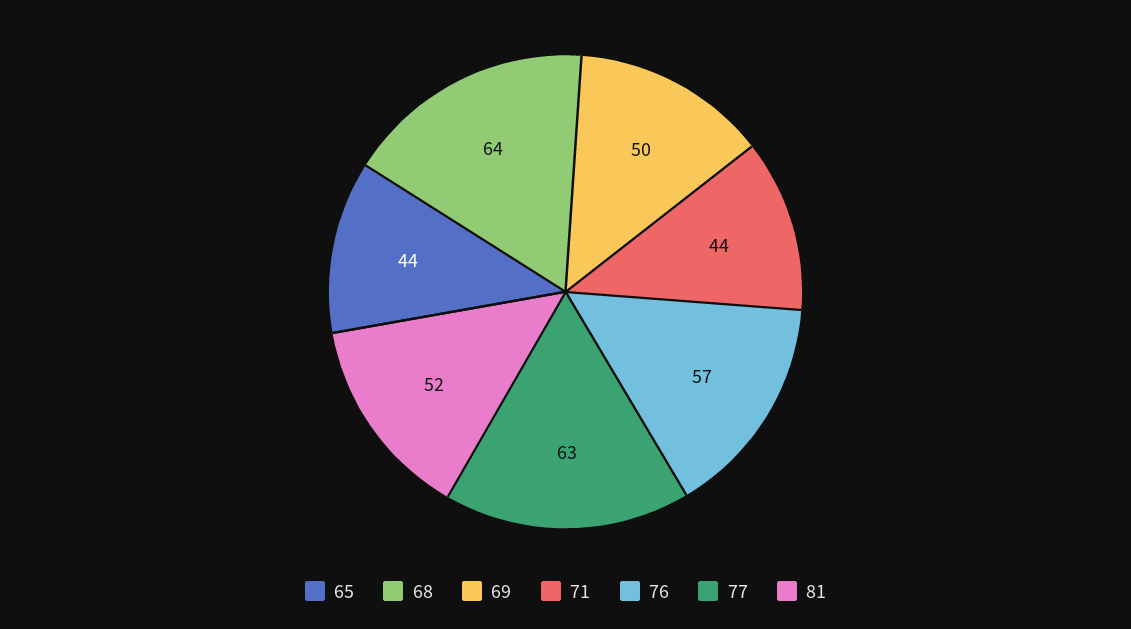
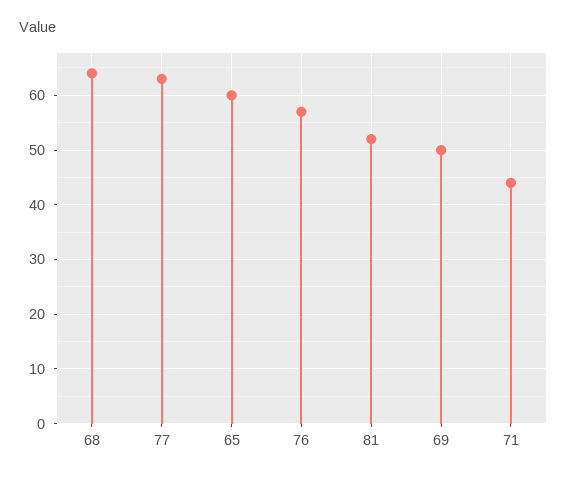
  {
-   "65": 44,
+   "65": 60,
    "68": 64,
    "69": 50,
    "71": 44,
    "76": 57,
    "77": 63,
    "81": 52
  }

